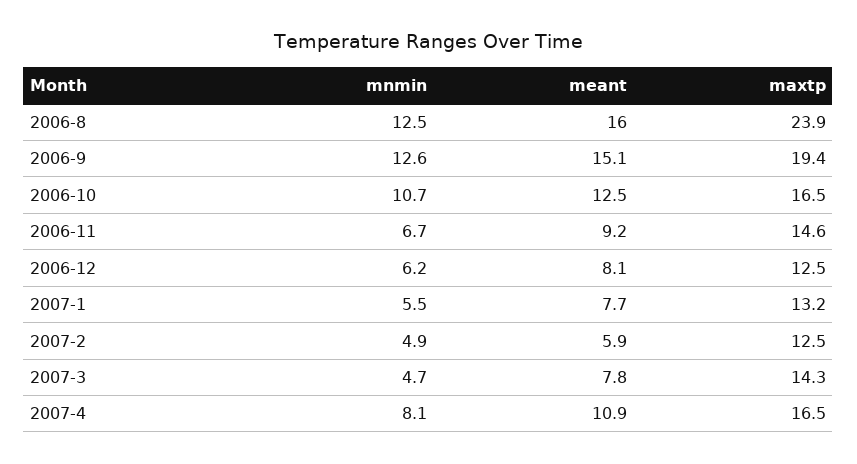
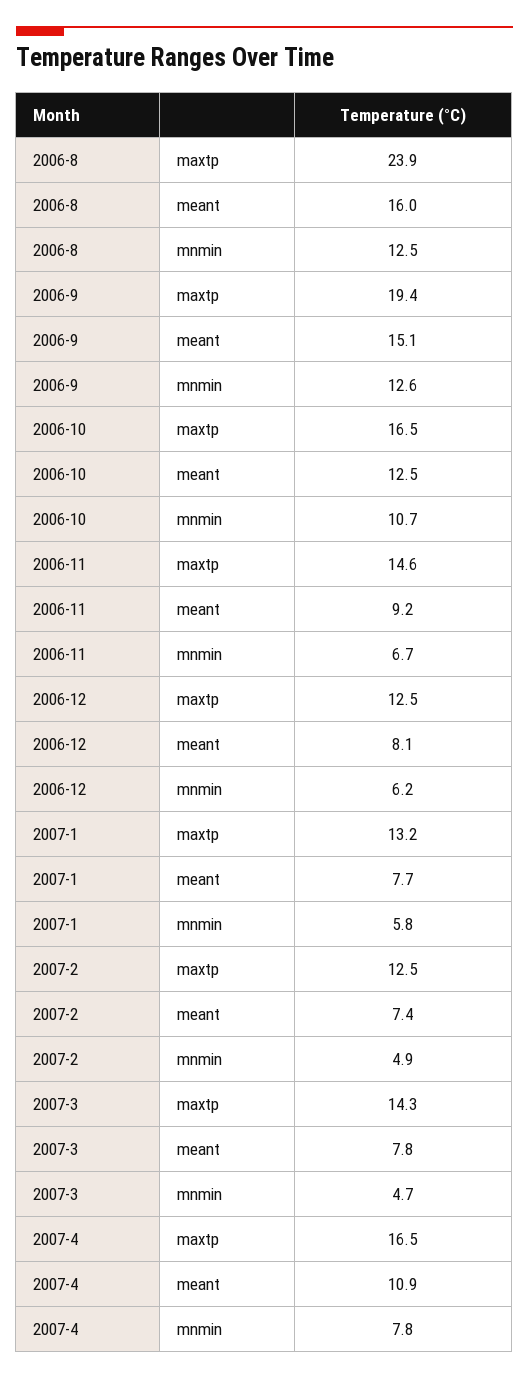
  {
    "mnmin": {
      "2006-8": 12.5,
      "2006-9": 12.6,
      "2006-10": 10.7,
      "2006-11": 6.7,
      "2006-12": 6.2,
-     "2007-1": 5.5,
+     "2007-1": 5.8,
      "2007-2": 4.9,
      "2007-3": 4.7,
-     "2007-4": 8.1
+     "2007-4": 7.8
    },
    "meant": {
      "2006-8": 16,
      "2006-9": 15.1,
      "2006-10": 12.5,
      "2006-11": 9.2,
      "2006-12": 8.1,
      "2007-1": 7.7,
-     "2007-2": 5.9,
+     "2007-2": 7.4,
      "2007-3": 7.8,
      "2007-4": 10.9
    },
    "maxtp": {
      "2006-8": 23.9,
      "2006-9": 19.4,
      "2006-10": 16.5,
      "2006-11": 14.6,
      "2006-12": 12.5,
      "2007-1": 13.2,
      "2007-2": 12.5,
      "2007-3": 14.3,
      "2007-4": 16.5
    }
  }

